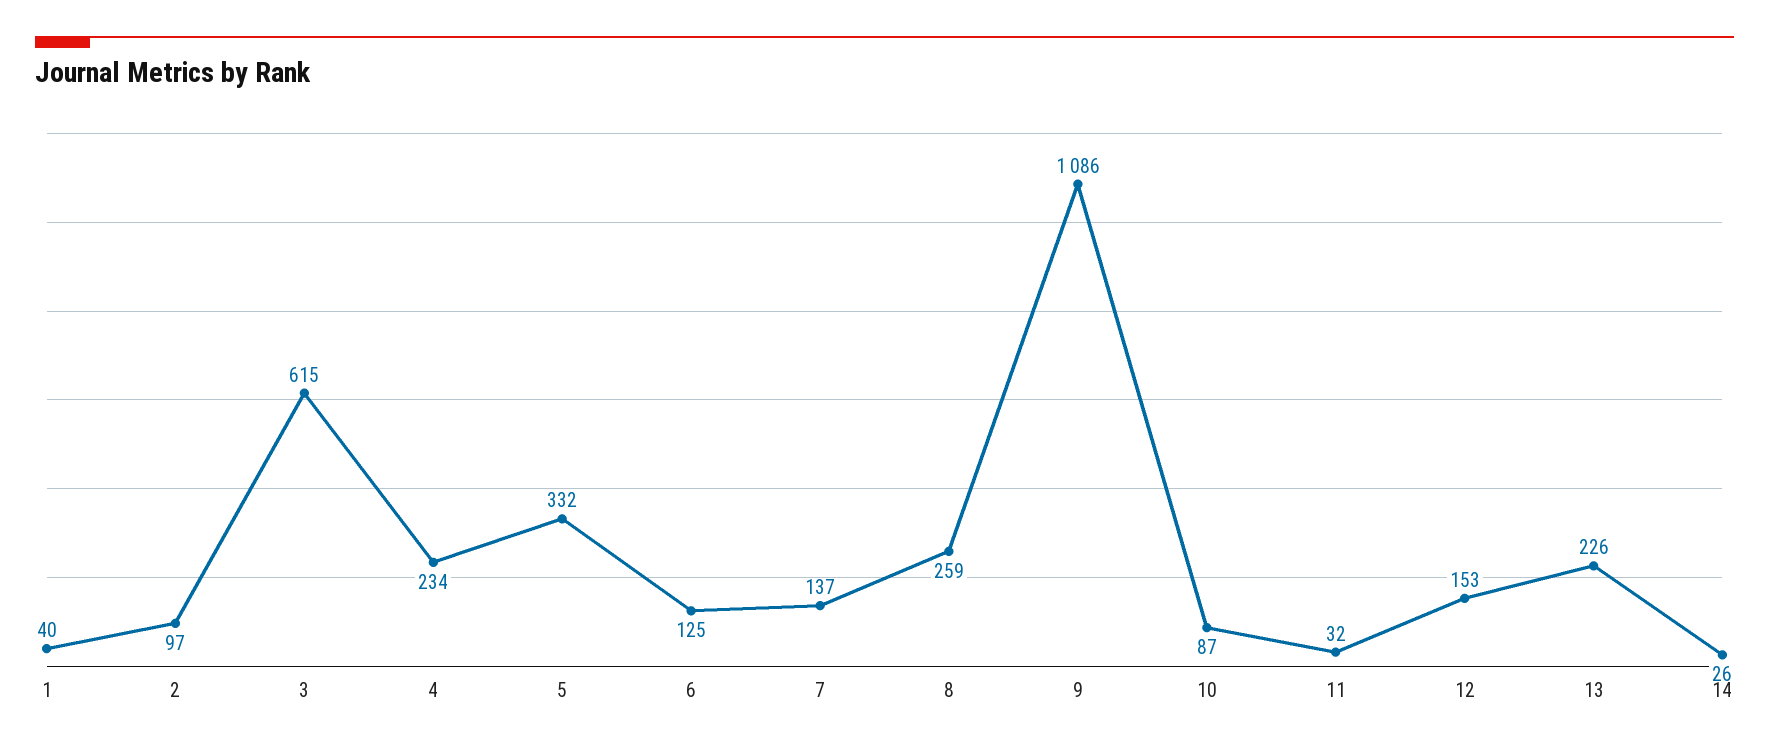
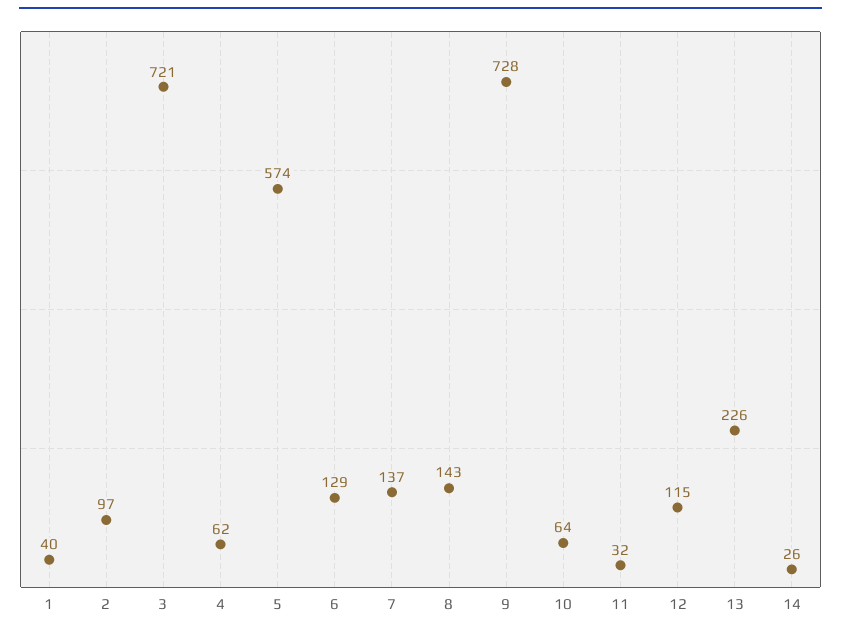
  {
    "1": 40,
    "2": 97,
-   "3": 615,
+   "3": 721,
-   "4": 234,
+   "4": 62,
-   "5": 332,
+   "5": 574,
-   "6": 125,
+   "6": 129,
    "7": 137,
-   "8": 259,
+   "8": 143,
-   "9": 1086,
+   "9": 728,
-   "10": 87,
+   "10": 64,
    "11": 32,
-   "12": 153,
+   "12": 115,
    "13": 226,
    "14": 26
  }

